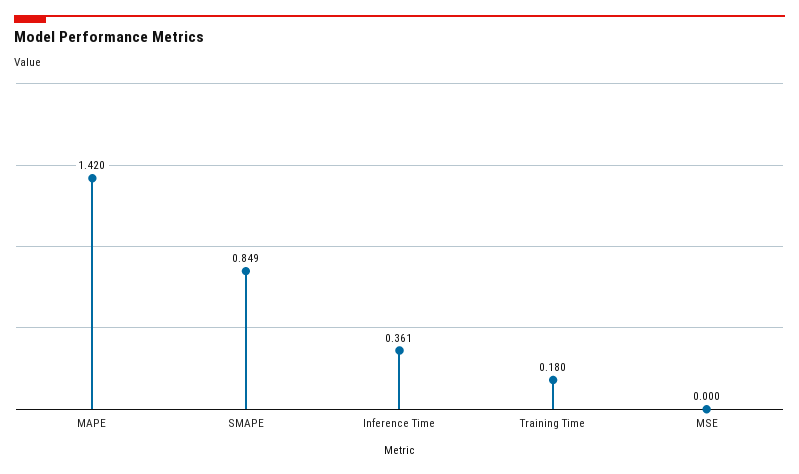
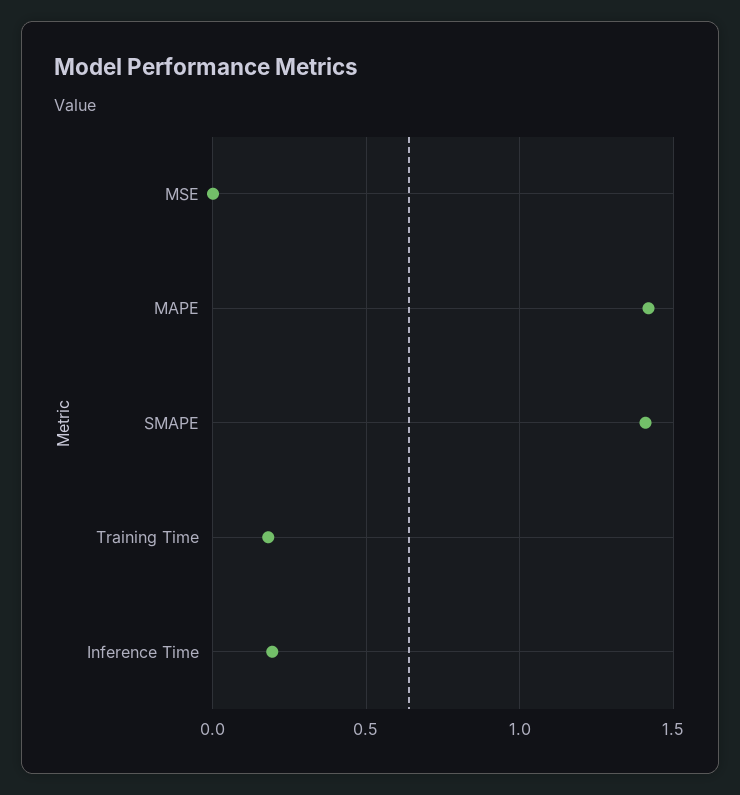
  {
    "MAPE": 1.42,
-   "SMAPE": 0.849,
+   "SMAPE": 1.4,
-   "Inference Time": 0.361,
+   "Inference Time": 0.2,
    "Training Time": 0.18,
    "MSE": 0
  }

